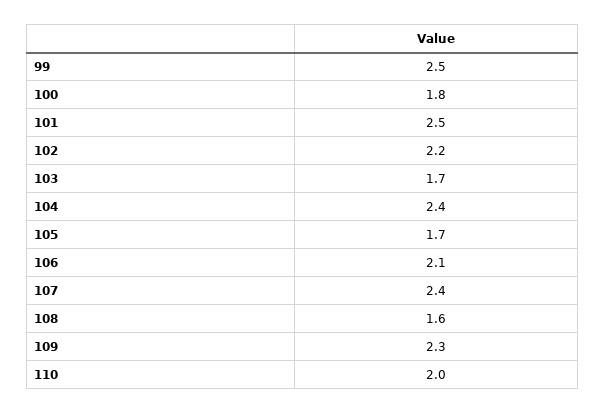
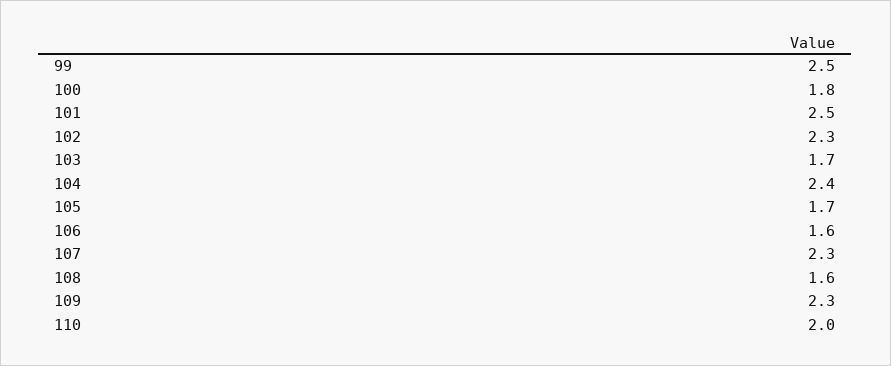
  {
    "99": 2.5,
    "100": 1.8,
    "101": 2.5,
-   "102": 2.2,
+   "102": 2.3,
    "103": 1.7,
    "104": 2.4,
    "105": 1.7,
-   "106": 2.1,
+   "106": 1.6,
-   "107": 2.4,
+   "107": 2.3,
    "108": 1.6,
    "109": 2.3,
    "110": 2
  }

